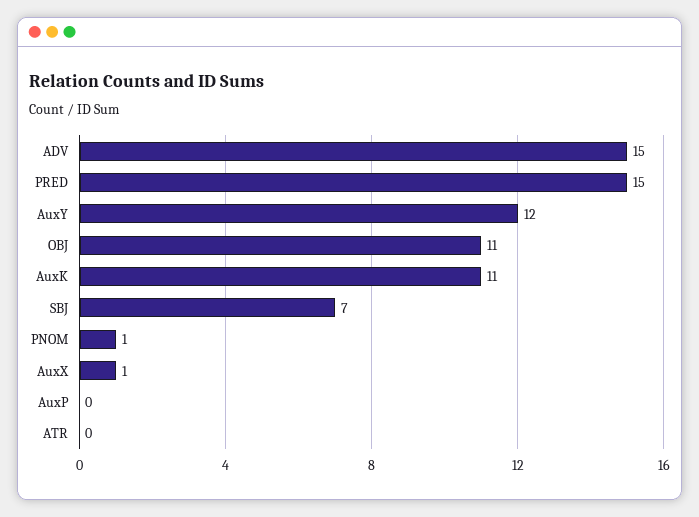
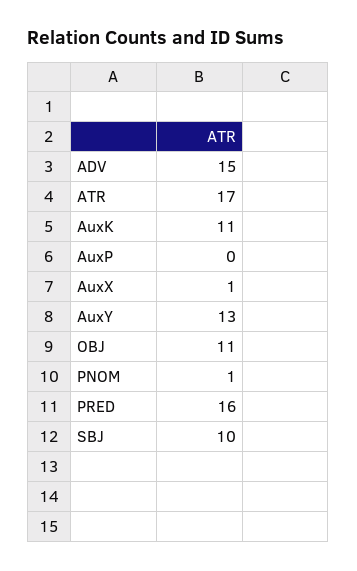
  {
    "ADV": 15,
-   "PRED": 15,
+   "PRED": 16,
-   "AuxY": 12,
+   "AuxY": 13,
    "OBJ": 11,
    "AuxK": 11,
-   "SBJ": 7,
+   "SBJ": 10,
    "PNOM": 1,
    "AuxX": 1,
    "AuxP": 0,
-   "ATR": 0
+   "ATR": 17
  }

